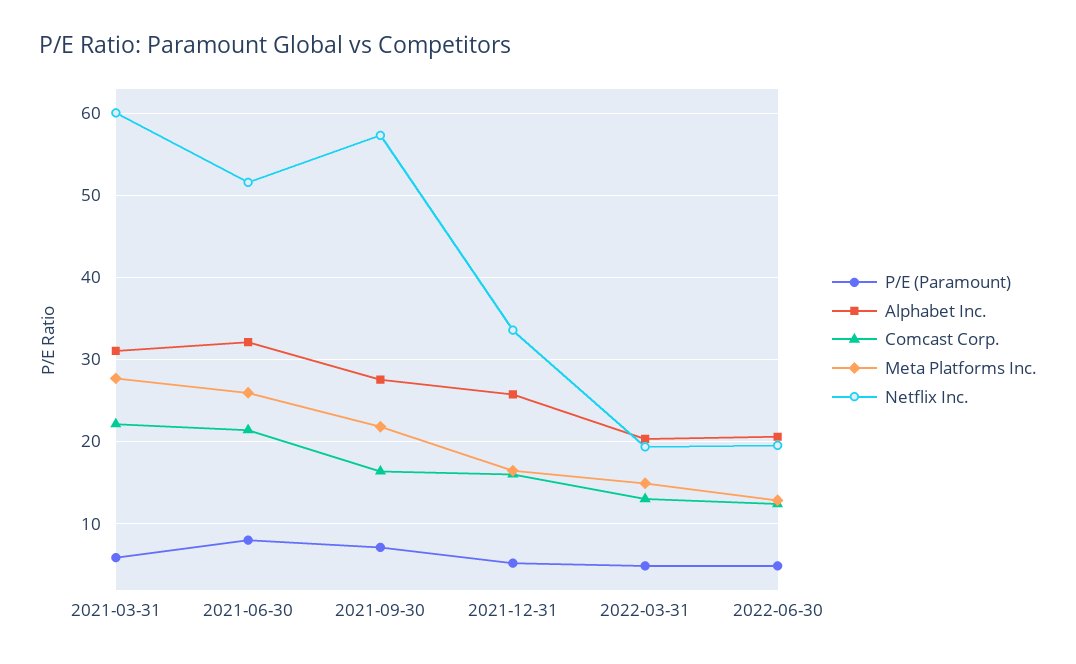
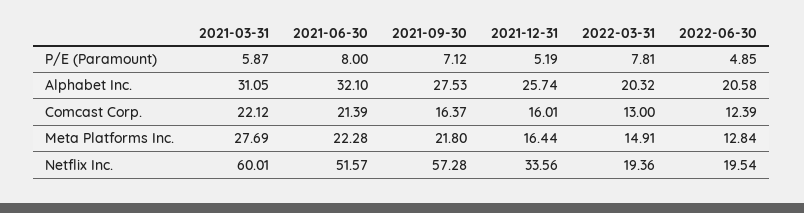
  {
    "P/E (Paramount)": {
      "2021-03-31": 5.87,
      "2021-06-30": 8,
      "2021-09-30": 7.12,
      "2021-12-31": 5.19,
-     "2022-03-31": 5,
+     "2022-03-31": 7.81,
      "2022-06-30": 4.85
    },
    "Alphabet Inc.": {
      "2021-03-31": 31.05,
      "2021-06-30": 32.1,
      "2021-09-30": 27.53,
      "2021-12-31": 25.74,
      "2022-03-31": 20.32,
      "2022-06-30": 20.58
    },
    "Comcast Corp.": {
      "2021-03-31": 22.12,
      "2021-06-30": 21.39,
      "2021-09-30": 16.37,
      "2021-12-31": 16.01,
      "2022-03-31": 13,
      "2022-06-30": 12.39
    },
    "Meta Platforms Inc.": {
      "2021-03-31": 27.69,
-     "2021-06-30": 26,
+     "2021-06-30": 22.28,
      "2021-09-30": 21.8,
      "2021-12-31": 16.44,
      "2022-03-31": 14.91,
      "2022-06-30": 12.84
    },
    "Netflix Inc.": {
      "2021-03-31": 60.01,
      "2021-06-30": 51.57,
      "2021-09-30": 57.28,
      "2021-12-31": 33.56,
      "2022-03-31": 19.36,
      "2022-06-30": 19.54
    }
  }

